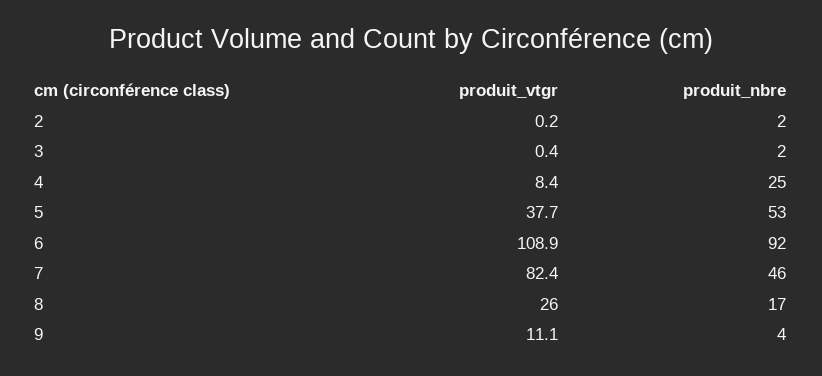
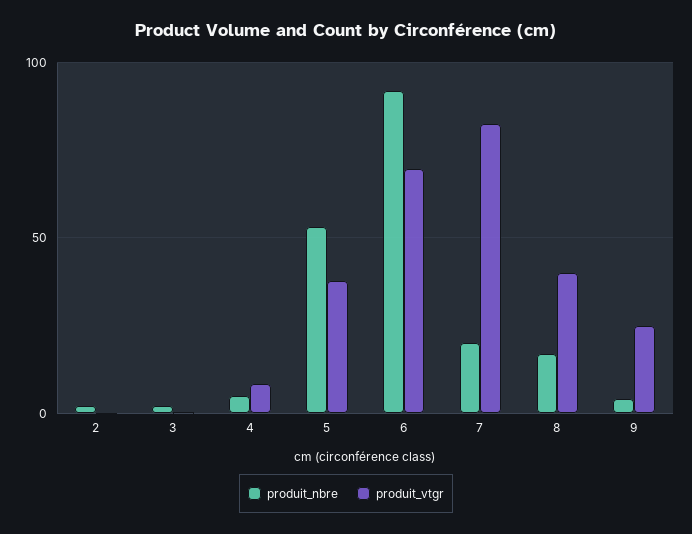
  {
    "produit_vtgr": {
      "2": 0.2,
      "3": 0.4,
      "4": 8.4,
      "5": 37.7,
-     "6": 108.9,
+     "6": 70,
      "7": 82.4,
-     "8": 26,
+     "8": 40,
-     "9": 11.1
+     "9": 25
    },
    "produit_nbre": {
      "2": 2,
      "3": 2,
-     "4": 25,
+     "4": 5,
      "5": 53,
      "6": 92,
-     "7": 46,
+     "7": 20,
      "8": 17,
      "9": 4
    }
  }

